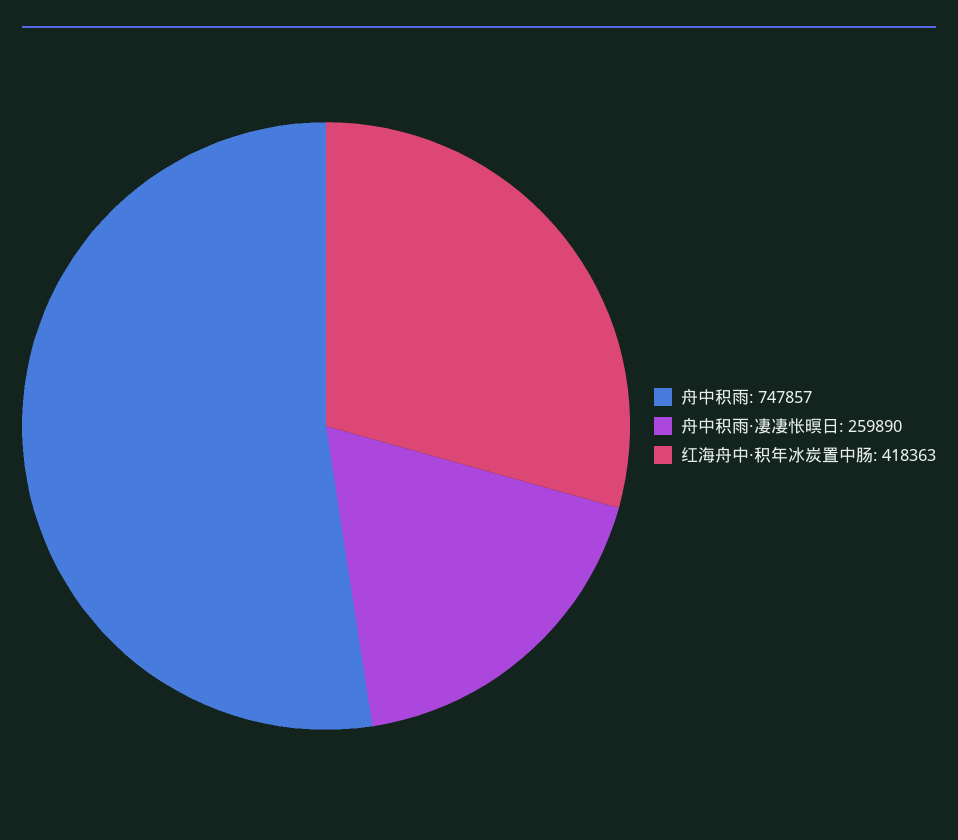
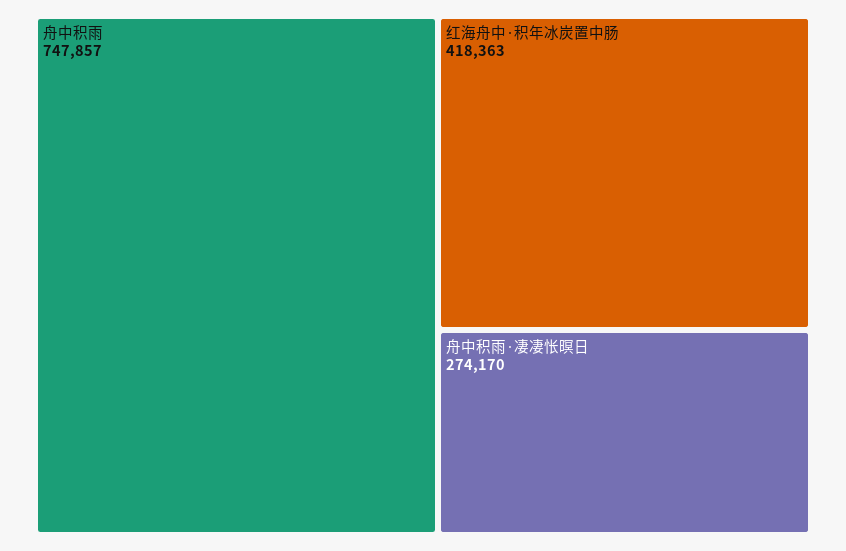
  {
    "舟中积雨": 747857,
-   "舟中积雨·凄凄怅暝日": 259890,
+   "舟中积雨·凄凄怅暝日": 274170,
    "红海舟中·积年冰炭置中肠": 418363
  }

